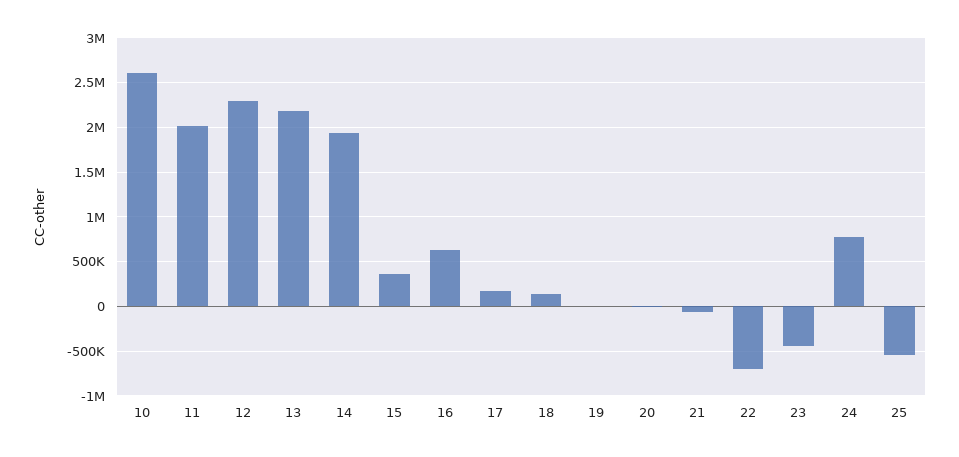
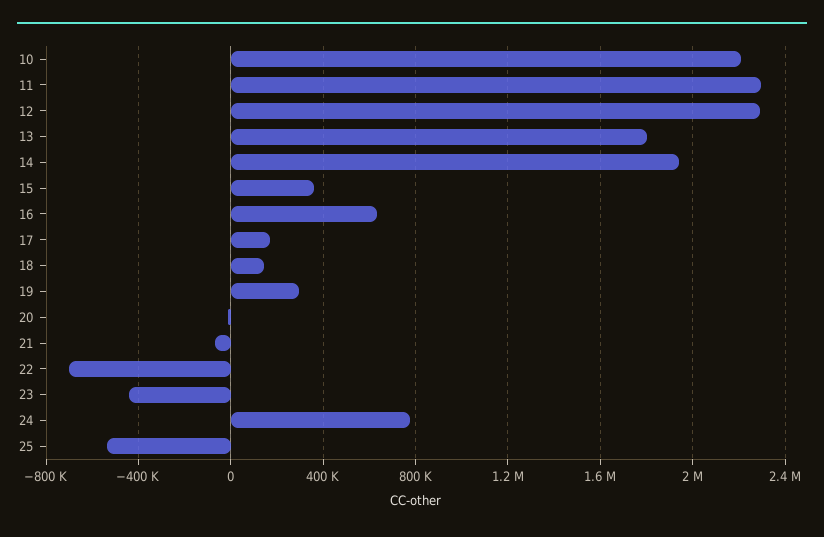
  {
-   "10": 2600000,
+   "10": 2200000,
-   "11": 2000000,
+   "11": 2300000,
    "12": 2300000,
-   "13": 2200000,
+   "13": 1800000,
    "14": 1950000,
    "15": 350000,
    "16": 650000,
    "17": 150000,
    "18": 150000,
-   "19": 0,
+   "19": 300000,
    "20": 0,
    "21": -50000,
    "22": -700000,
    "23": -450000,
    "24": 800000,
    "25": -550000
  }

